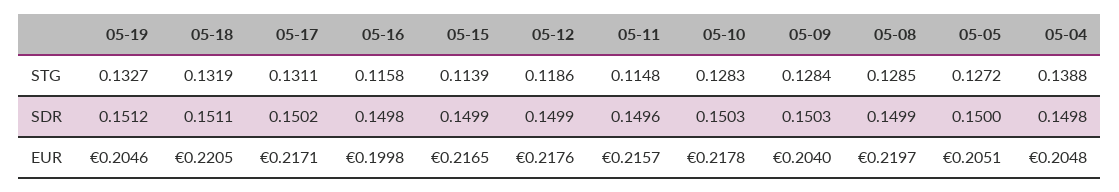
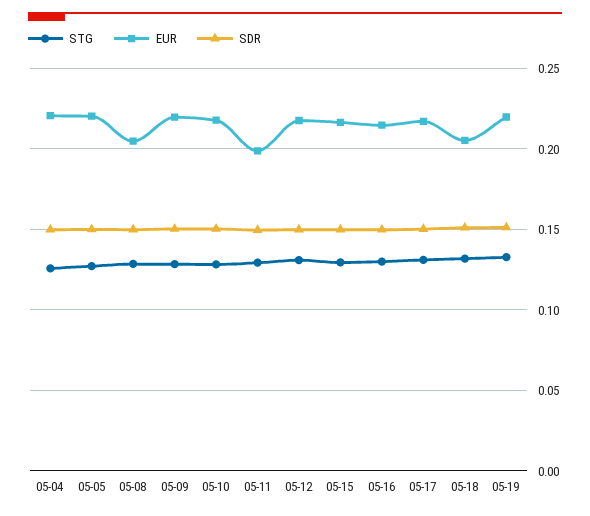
  {
    "STG": {
      "05-19": 0.1327,
      "05-18": 0.1319,
      "05-17": 0.1311,
-     "05-16": 0.1158,
+     "05-16": 0.13,
-     "05-15": 0.1139,
+     "05-15": 0.13,
-     "05-12": 0.1186,
+     "05-12": 0.13,
-     "05-11": 0.1148,
+     "05-11": 0.13,
      "05-10": 0.1283,
      "05-09": 0.1284,
      "05-08": 0.1285,
      "05-05": 0.1272,
-     "05-04": 0.1388
+     "05-04": 0.125
    },
    "SDR": {
      "05-19": 0.1512,
      "05-18": 0.1511,
      "05-17": 0.1502,
      "05-16": 0.1498,
      "05-15": 0.1499,
      "05-12": 0.1499,
      "05-11": 0.1496,
      "05-10": 0.1503,
      "05-09": 0.1503,
      "05-08": 0.1499,
      "05-05": 0.15,
      "05-04": 0.1498
    },
    "EUR": {
-     "05-19": 0.2046,
+     "05-19": 0.22,
-     "05-18": 0.2205,
+     "05-18": 0.205,
      "05-17": 0.2171,
-     "05-16": 0.1998,
+     "05-16": 0.215,
      "05-15": 0.2165,
      "05-12": 0.2176,
-     "05-11": 0.2157,
+     "05-11": 0.2,
      "05-10": 0.2178,
-     "05-09": 0.204,
+     "05-09": 0.22,
-     "05-08": 0.2197,
+     "05-08": 0.205,
-     "05-05": 0.2051,
+     "05-05": 0.22,
-     "05-04": 0.2048
+     "05-04": 0.22
    }
  }

